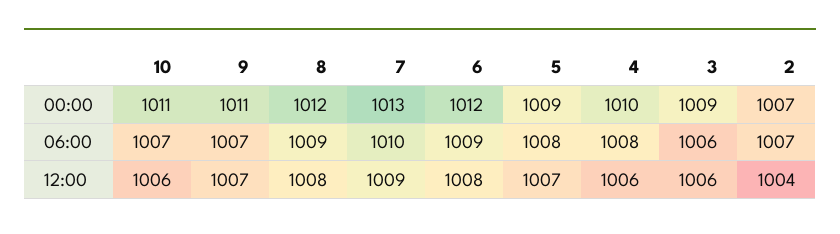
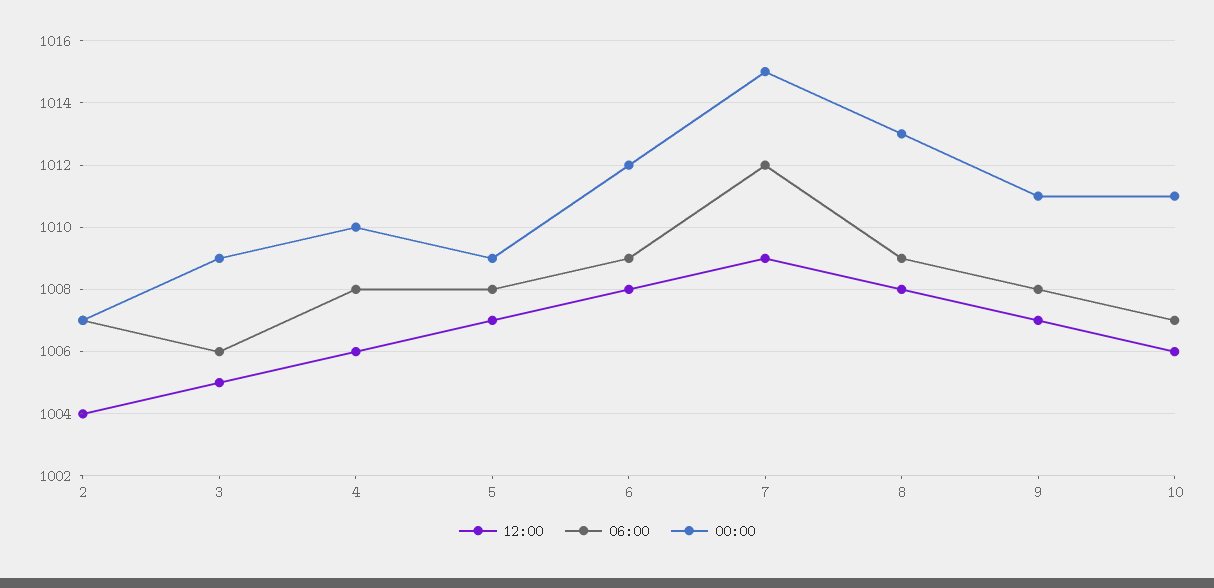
  {
    "00:00": {
      "10": 1011,
      "9": 1011,
-     "8": 1012,
+     "8": 1013,
-     "7": 1013,
+     "7": 1015,
      "6": 1012,
      "5": 1009,
      "4": 1010,
      "3": 1009,
      "2": 1007
    },
    "06:00": {
      "10": 1007,
-     "9": 1007,
+     "9": 1008,
      "8": 1009,
-     "7": 1010,
+     "7": 1012,
      "6": 1009,
      "5": 1008,
      "4": 1008,
      "3": 1006,
      "2": 1007
    },
    "12:00": {
      "10": 1006,
      "9": 1007,
      "8": 1008,
      "7": 1009,
      "6": 1008,
      "5": 1007,
      "4": 1006,
-     "3": 1006,
+     "3": 1005,
      "2": 1004
    }
  }

